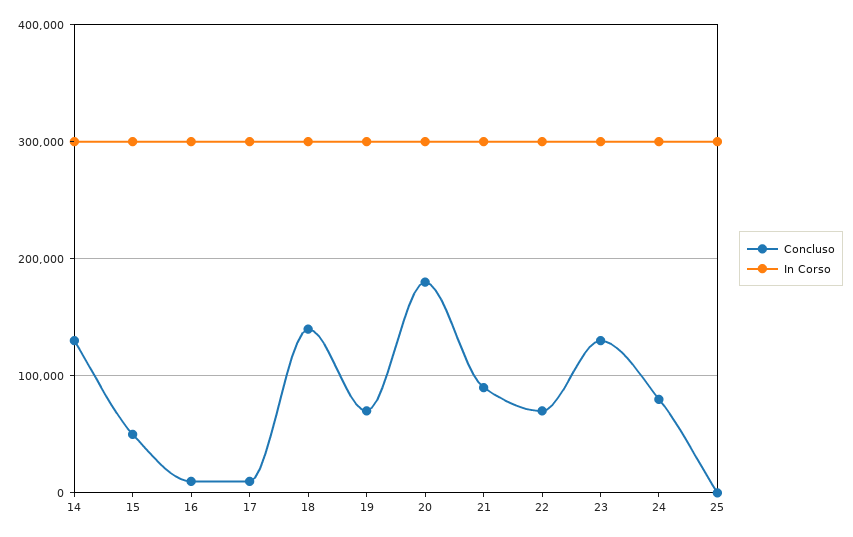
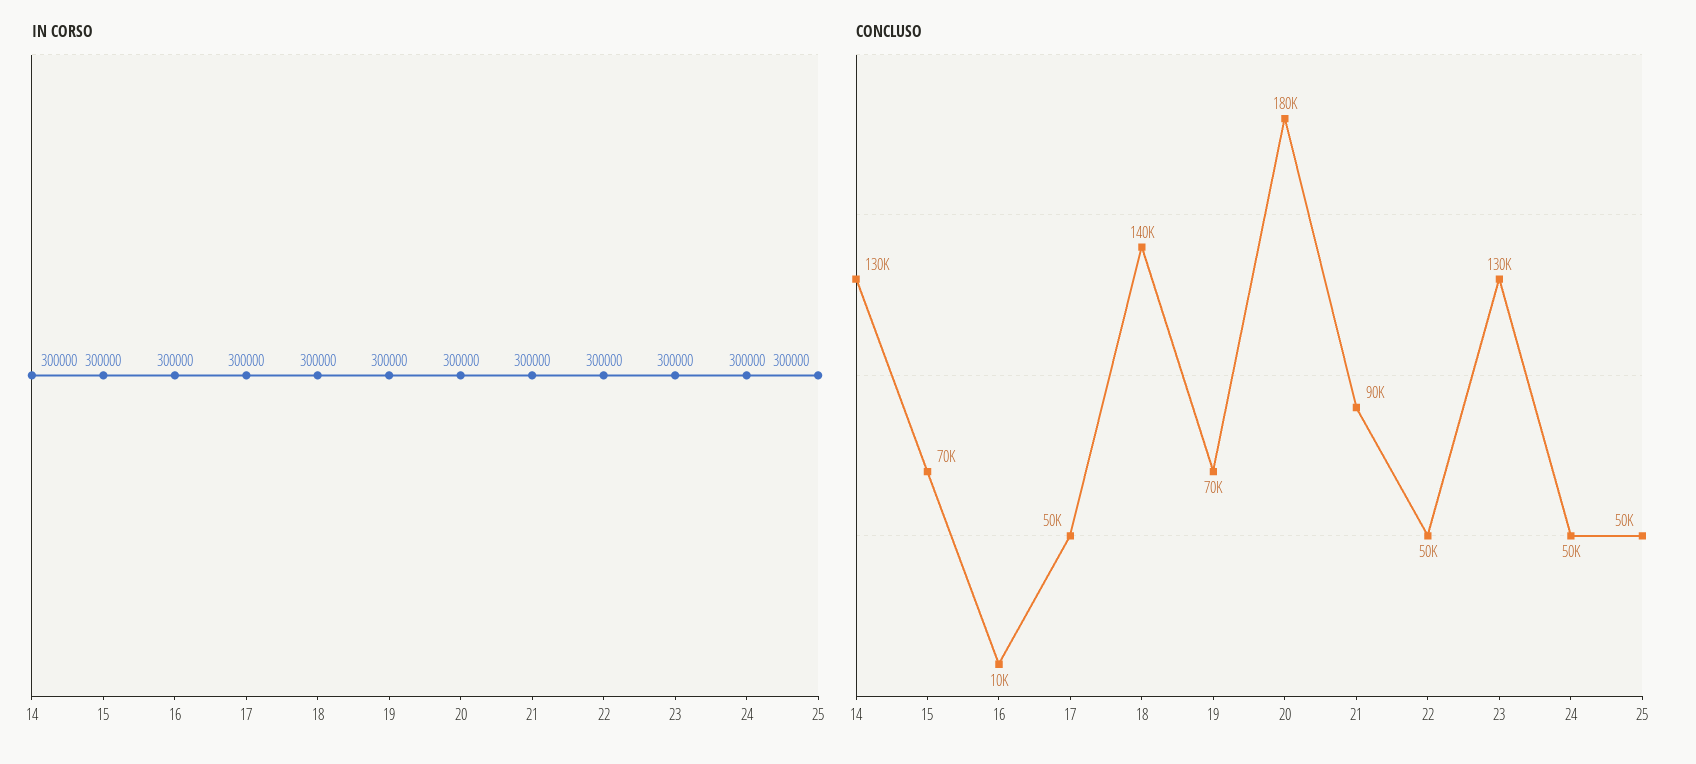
  {
    "Concluso": {
      "14": 130000,
-     "15": 50000,
+     "15": 70000,
      "16": 10000,
-     "17": 10000,
+     "17": 50000,
      "18": 140000,
      "19": 70000,
      "20": 180000,
      "21": 90000,
-     "22": 70000,
+     "22": 50000,
      "23": 130000,
-     "24": 80000,
+     "24": 50000,
-     "25": 0
+     "25": 50000
    },
    "In Corso": {
      "14": 300000,
      "15": 300000,
      "16": 300000,
      "17": 300000,
      "18": 300000,
      "19": 300000,
      "20": 300000,
      "21": 300000,
      "22": 300000,
      "23": 300000,
      "24": 300000,
      "25": 300000
    }
  }

